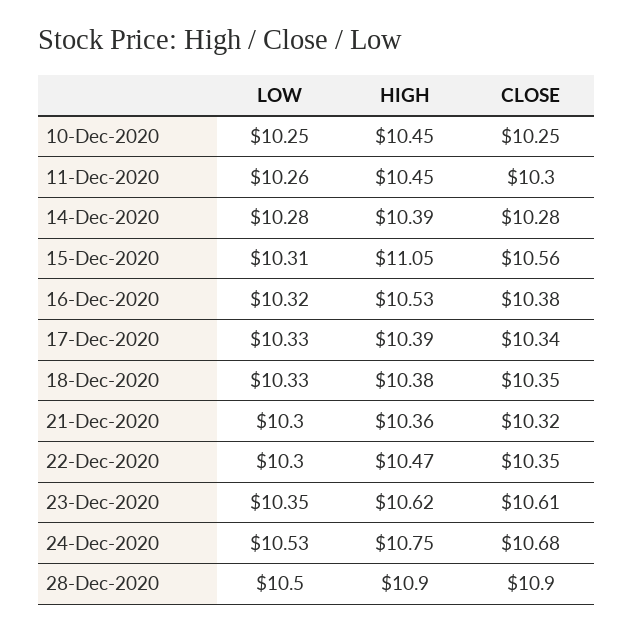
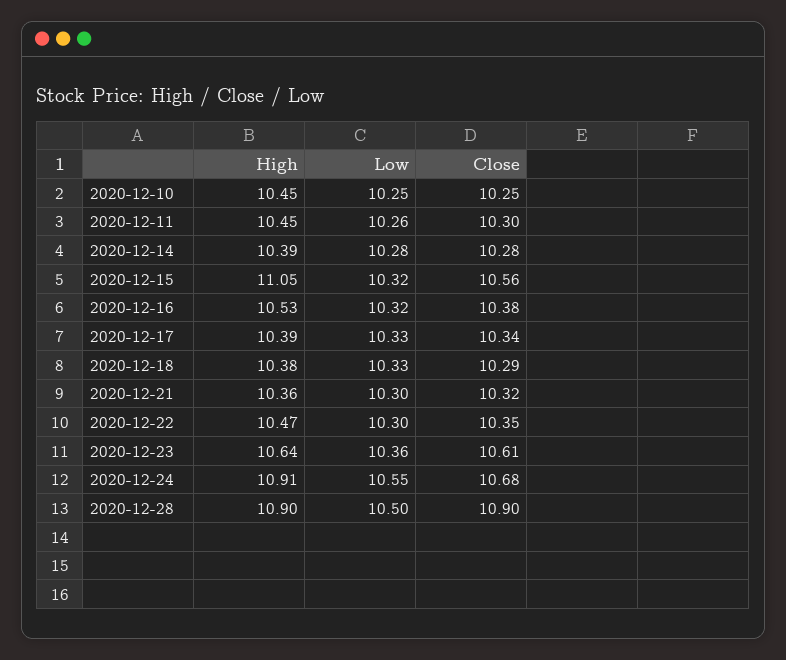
  {
    "LOW": {
      "10-Dec-2020": 10.25,
      "11-Dec-2020": 10.26,
      "14-Dec-2020": 10.28,
-     "15-Dec-2020": 10.31,
+     "15-Dec-2020": 10.32,
      "16-Dec-2020": 10.32,
      "17-Dec-2020": 10.33,
      "18-Dec-2020": 10.33,
      "21-Dec-2020": 10.3,
      "22-Dec-2020": 10.3,
-     "23-Dec-2020": 10.35,
+     "23-Dec-2020": 10.36,
-     "24-Dec-2020": 10.53,
+     "24-Dec-2020": 10.55,
      "28-Dec-2020": 10.5
    },
    "HIGH": {
      "10-Dec-2020": 10.45,
      "11-Dec-2020": 10.45,
      "14-Dec-2020": 10.39,
      "15-Dec-2020": 11.05,
      "16-Dec-2020": 10.53,
      "17-Dec-2020": 10.39,
      "18-Dec-2020": 10.38,
      "21-Dec-2020": 10.36,
      "22-Dec-2020": 10.47,
-     "23-Dec-2020": 10.62,
+     "23-Dec-2020": 10.64,
-     "24-Dec-2020": 10.75,
+     "24-Dec-2020": 10.91,
      "28-Dec-2020": 10.9
    },
    "CLOSE": {
      "10-Dec-2020": 10.25,
      "11-Dec-2020": 10.3,
      "14-Dec-2020": 10.28,
      "15-Dec-2020": 10.56,
      "16-Dec-2020": 10.38,
      "17-Dec-2020": 10.34,
-     "18-Dec-2020": 10.35,
+     "18-Dec-2020": 10.29,
      "21-Dec-2020": 10.32,
      "22-Dec-2020": 10.35,
      "23-Dec-2020": 10.61,
      "24-Dec-2020": 10.68,
      "28-Dec-2020": 10.9
    }
  }

